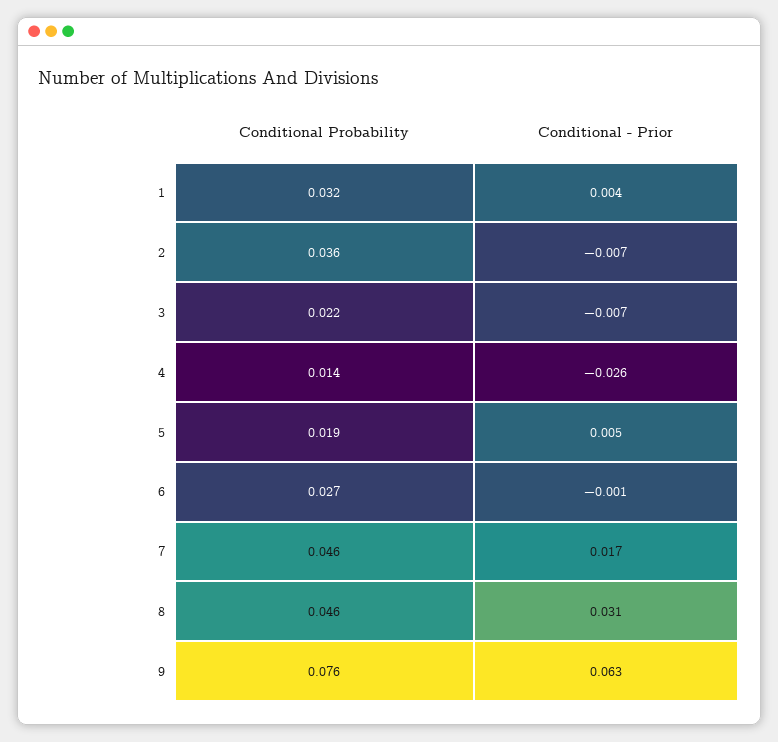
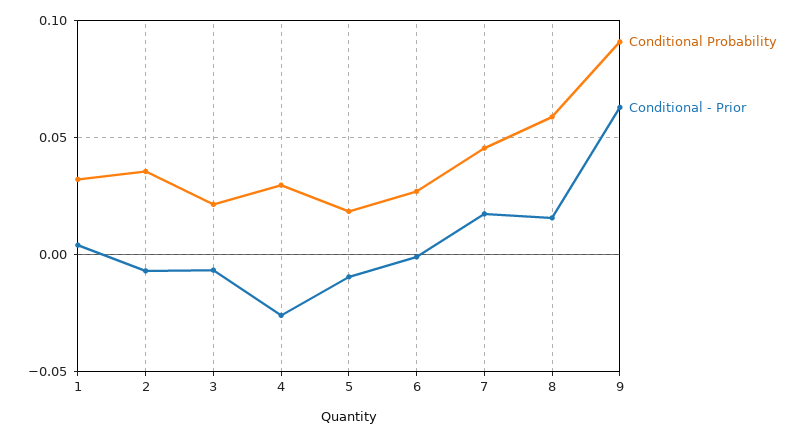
  {
    "Conditional Probability": {
      "1": 0.032,
      "2": 0.036,
      "3": 0.022,
-     "4": 0.014,
+     "4": 0.03,
      "5": 0.019,
      "6": 0.027,
      "7": 0.046,
-     "8": 0.046,
+     "8": 0.06,
-     "9": 0.076
+     "9": 0.09
    },
    "Conditional - Prior": {
      "1": 0.004,
      "2": -0.007,
      "3": -0.007,
      "4": -0.026,
-     "5": 0.005,
+     "5": -0.01,
      "6": -0.001,
      "7": 0.017,
-     "8": 0.031,
+     "8": 0.015,
      "9": 0.063
    }
  }

